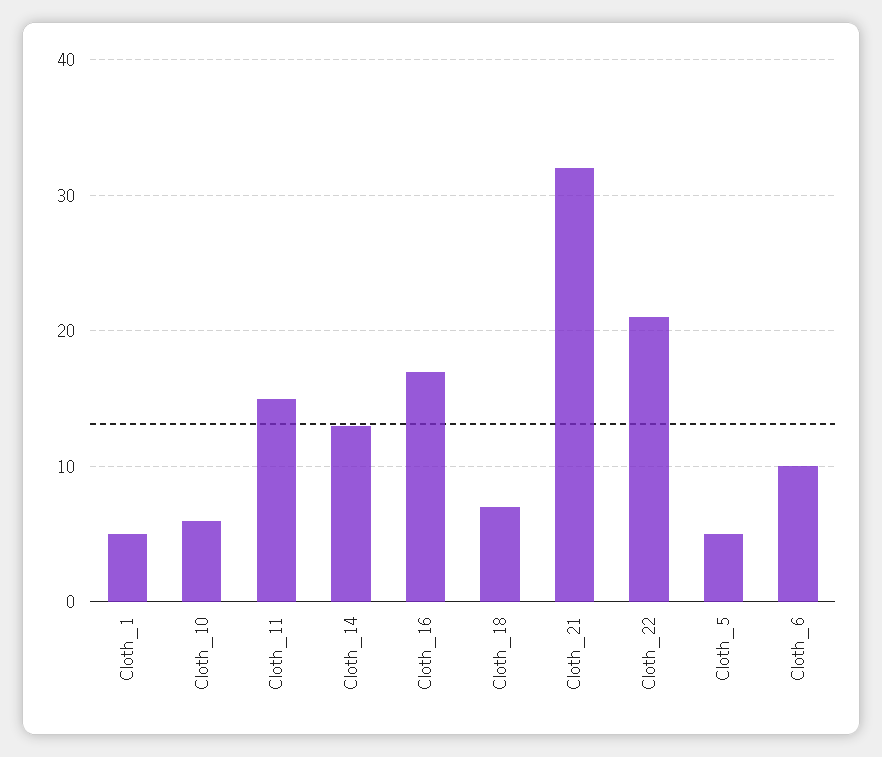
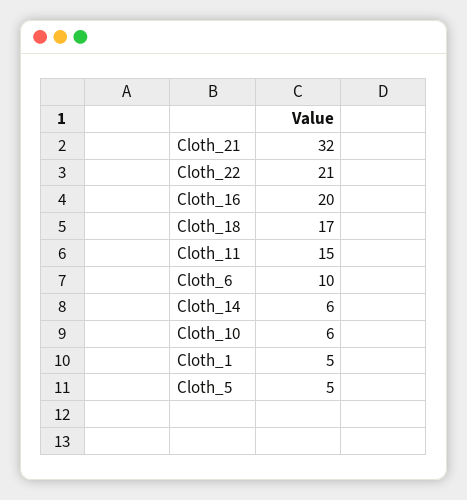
  {
    "Cloth_1": 5,
    "Cloth_10": 6,
    "Cloth_11": 15,
-   "Cloth_14": 13,
+   "Cloth_14": 6,
-   "Cloth_16": 17,
+   "Cloth_16": 20,
-   "Cloth_18": 7,
+   "Cloth_18": 17,
    "Cloth_21": 32,
    "Cloth_22": 21,
    "Cloth_5": 5,
    "Cloth_6": 10
  }

